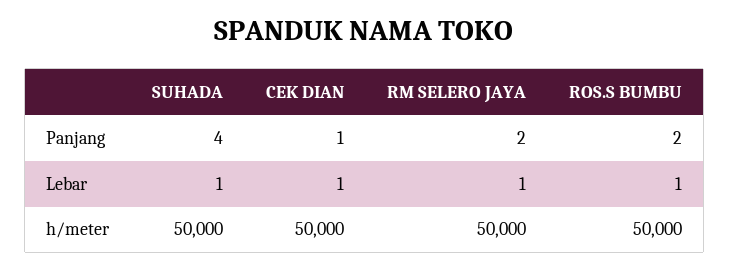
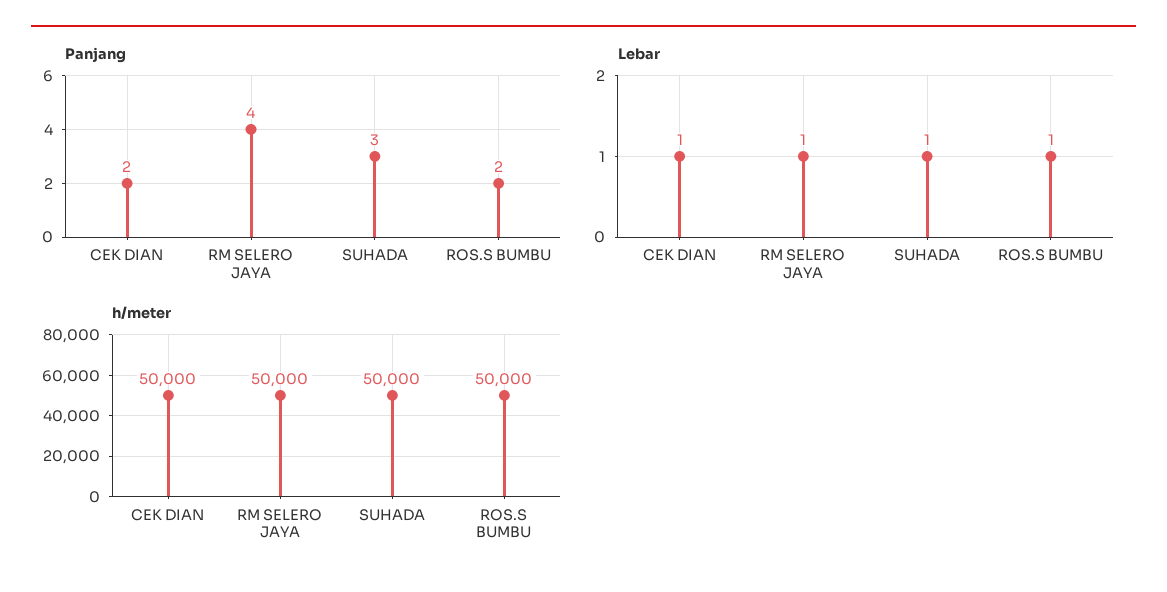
  {
    "Panjang": {
-     "SUHADA": 4,
+     "SUHADA": 3,
-     "CEK DIAN": 1,
+     "CEK DIAN": 2,
-     "RM SELERO JAYA": 2,
+     "RM SELERO JAYA": 4,
      "ROS.S BUMBU": 2
    },
    "Lebar": {
      "SUHADA": 1,
      "CEK DIAN": 1,
      "RM SELERO JAYA": 1,
      "ROS.S BUMBU": 1
    },
    "h/meter": {
      "SUHADA": 50000,
      "CEK DIAN": 50000,
      "RM SELERO JAYA": 50000,
      "ROS.S BUMBU": 50000
    }
  }

